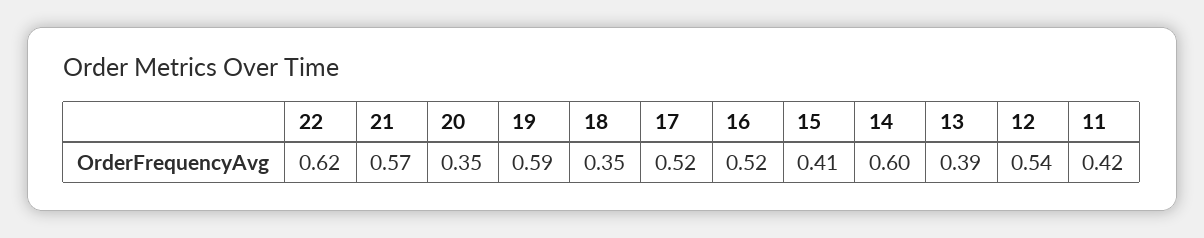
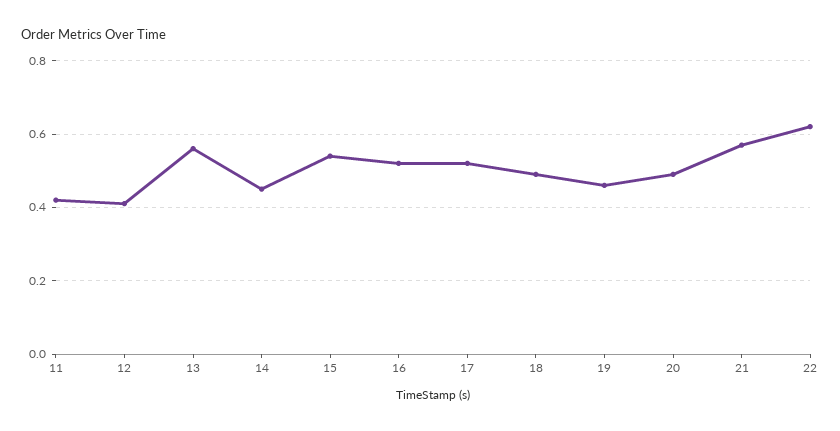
  {
    "22": 0.62,
    "21": 0.57,
-   "20": 0.35,
+   "20": 0.5,
-   "19": 0.59,
+   "19": 0.45,
-   "18": 0.35,
+   "18": 0.5,
    "17": 0.52,
    "16": 0.52,
-   "15": 0.41,
+   "15": 0.55,
-   "14": 0.6,
+   "14": 0.45,
-   "13": 0.39,
+   "13": 0.55,
-   "12": 0.54,
+   "12": 0.4,
    "11": 0.42
  }

